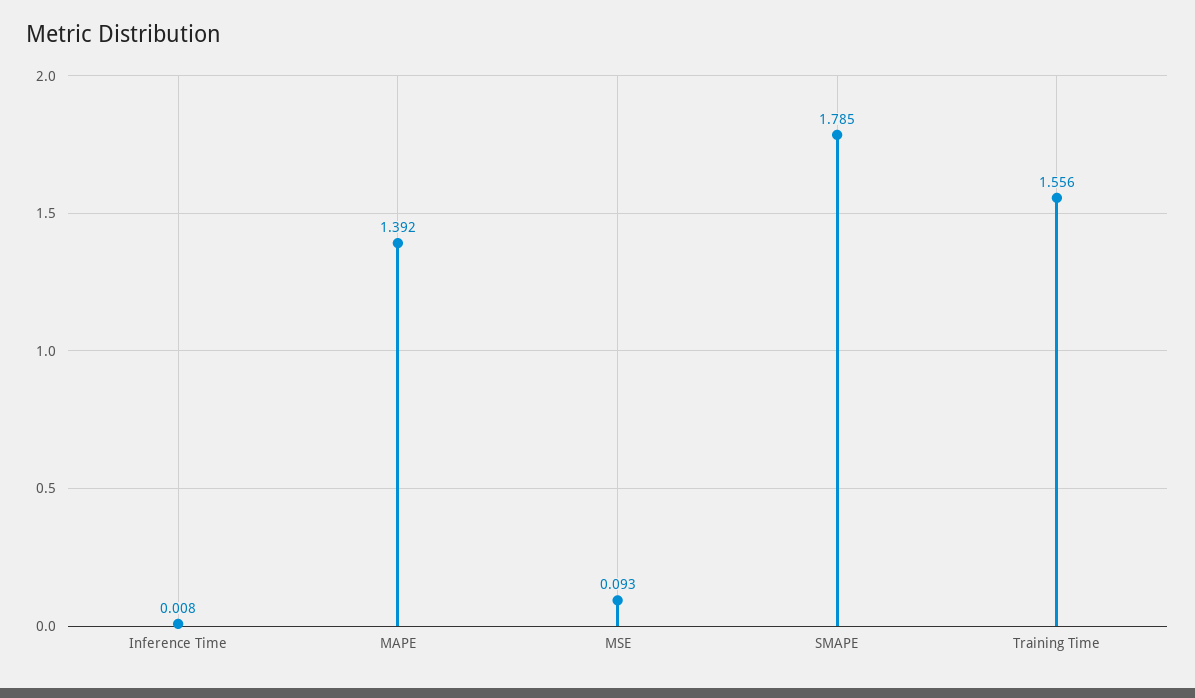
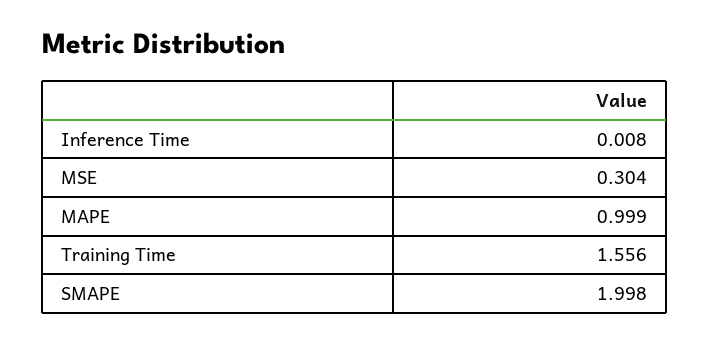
  {
    "Inference Time": 0.008,
-   "MAPE": 1.392,
+   "MAPE": 0.999,
-   "MSE": 0.093,
+   "MSE": 0.304,
-   "SMAPE": 1.785,
+   "SMAPE": 1.998,
    "Training Time": 1.556
  }

